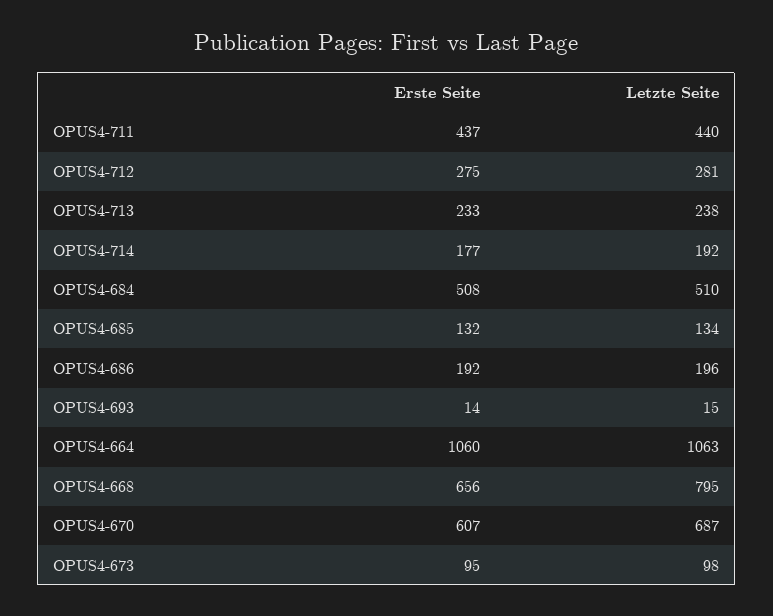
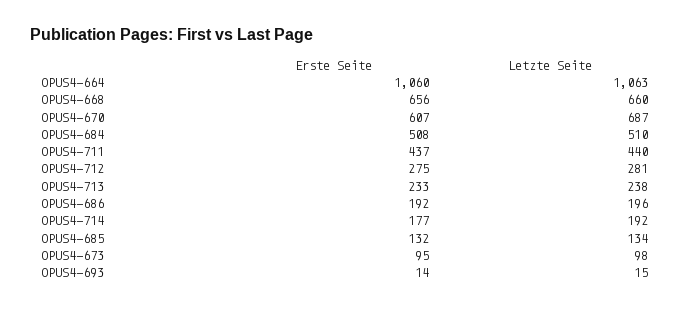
  {
    "Erste Seite": {
      "OPUS4-711": 437,
      "OPUS4-712": 275,
      "OPUS4-713": 233,
      "OPUS4-714": 177,
      "OPUS4-684": 508,
      "OPUS4-685": 132,
      "OPUS4-686": 192,
      "OPUS4-693": 14,
      "OPUS4-664": 1060,
      "OPUS4-668": 656,
      "OPUS4-670": 607,
      "OPUS4-673": 95
    },
    "Letzte Seite": {
      "OPUS4-711": 440,
      "OPUS4-712": 281,
      "OPUS4-713": 238,
      "OPUS4-714": 192,
      "OPUS4-684": 510,
      "OPUS4-685": 134,
      "OPUS4-686": 196,
      "OPUS4-693": 15,
      "OPUS4-664": 1063,
-     "OPUS4-668": 795,
+     "OPUS4-668": 660,
      "OPUS4-670": 687,
      "OPUS4-673": 98
    }
  }

